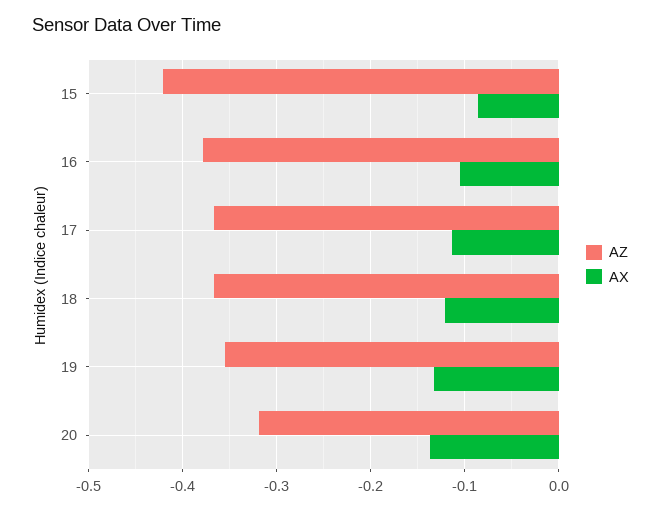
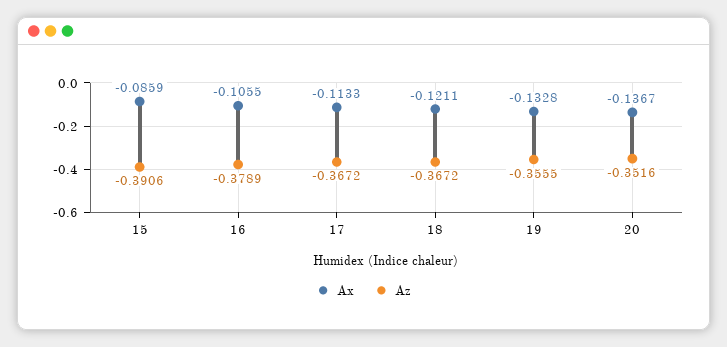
  {
    "AZ": {
-     "15": -0.42,
+     "15": -0.3906,
      "16": -0.3789,
      "17": -0.3672,
      "18": -0.3672,
      "19": -0.3555,
-     "20": -0.32
+     "20": -0.3516
    },
    "AX": {
      "15": -0.0859,
      "16": -0.1055,
      "17": -0.1133,
      "18": -0.1211,
      "19": -0.1328,
      "20": -0.1367
    }
  }

